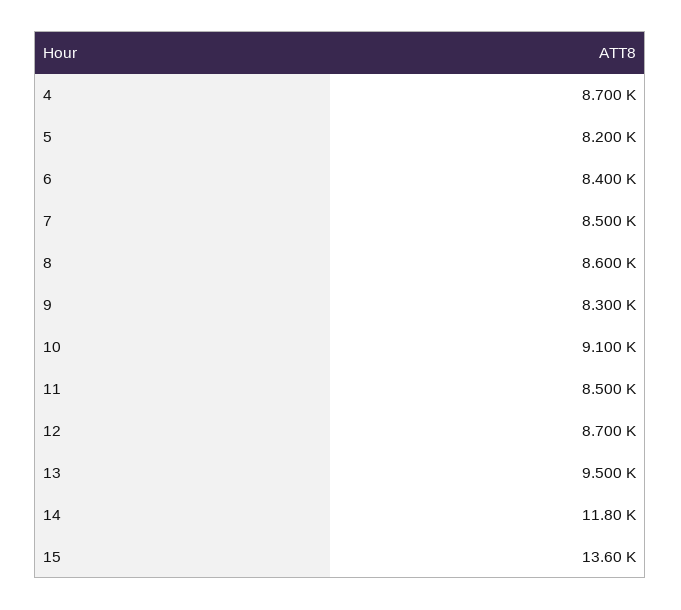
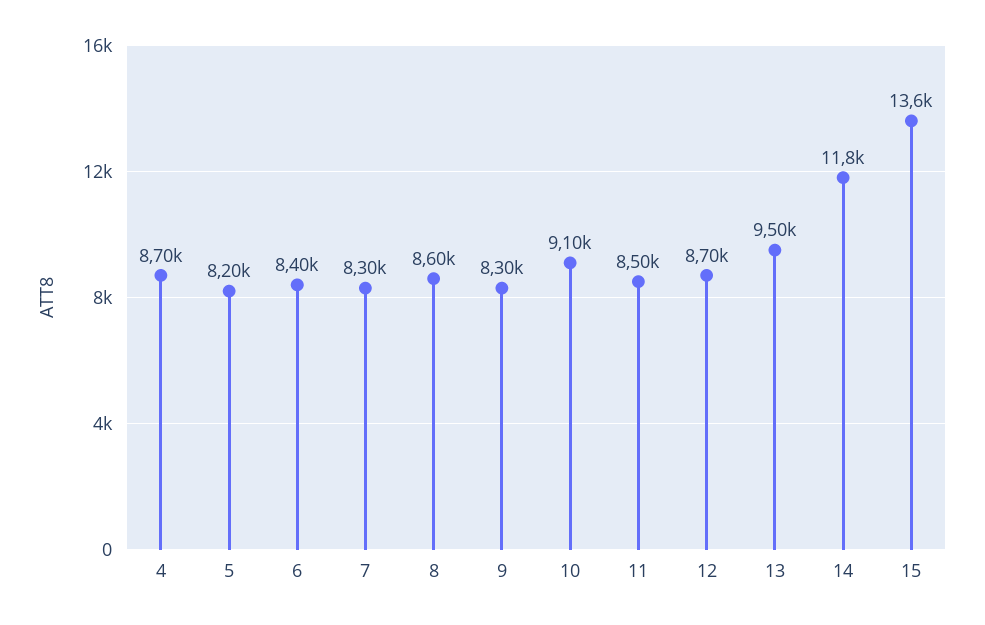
  {
    "4": 8700,
    "5": 8200,
    "6": 8400,
-   "7": 8500,
+   "7": 8300,
    "8": 8600,
    "9": 8300,
    "10": 9100,
    "11": 8500,
    "12": 8700,
    "13": 9500,
    "14": 11800,
    "15": 13600
  }

